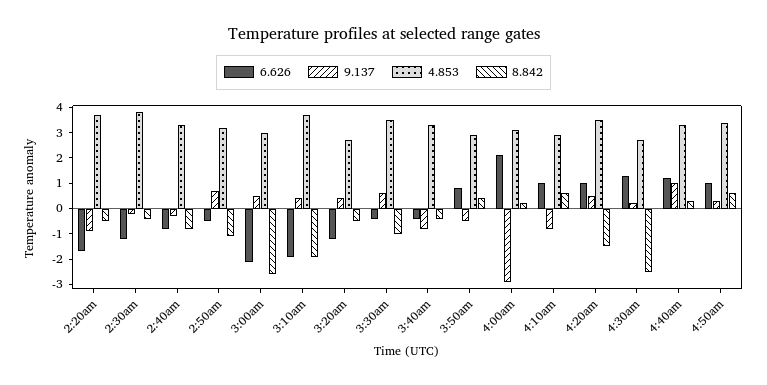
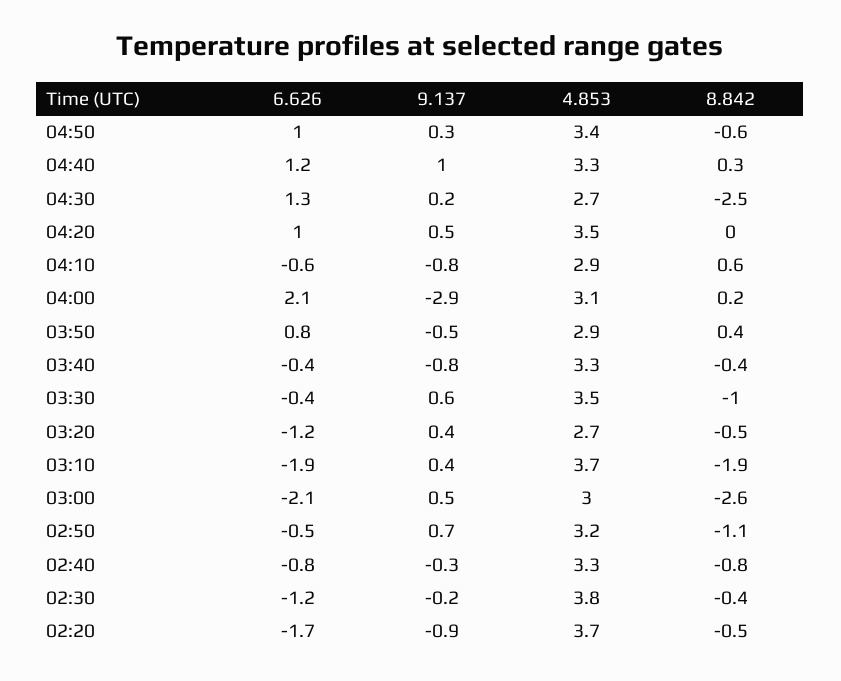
  {
    "6.626": {
      "2:20am": -1.7,
      "2:30am": -1.2,
      "2:40am": -0.8,
      "2:50am": -0.5,
      "3:00am": -2.1,
      "3:10am": -1.9,
      "3:20am": -1.2,
      "3:30am": -0.4,
      "3:40am": -0.4,
      "3:50am": 0.8,
      "4:00am": 2.1,
-     "4:10am": 1,
+     "4:10am": -0.6,
      "4:20am": 1,
      "4:30am": 1.3,
      "4:40am": 1.2,
      "4:50am": 1
    },
    "9.137": {
      "2:20am": -0.9,
      "2:30am": -0.2,
      "2:40am": -0.3,
      "2:50am": 0.7,
      "3:00am": 0.5,
      "3:10am": 0.4,
      "3:20am": 0.4,
      "3:30am": 0.6,
      "3:40am": -0.8,
      "3:50am": -0.5,
      "4:00am": -2.9,
      "4:10am": -0.8,
      "4:20am": 0.5,
      "4:30am": 0.2,
      "4:40am": 1,
      "4:50am": 0.3
    },
    "4.853": {
      "2:20am": 3.7,
      "2:30am": 3.8,
      "2:40am": 3.3,
      "2:50am": 3.2,
      "3:00am": 3,
      "3:10am": 3.7,
      "3:20am": 2.7,
      "3:30am": 3.5,
      "3:40am": 3.3,
      "3:50am": 2.9,
      "4:00am": 3.1,
      "4:10am": 2.9,
      "4:20am": 3.5,
      "4:30am": 2.7,
      "4:40am": 3.3,
      "4:50am": 3.4
    },
    "8.842": {
      "2:20am": -0.5,
      "2:30am": -0.4,
      "2:40am": -0.8,
      "2:50am": -1.1,
      "3:00am": -2.6,
      "3:10am": -1.9,
      "3:20am": -0.5,
      "3:30am": -1,
      "3:40am": -0.4,
      "3:50am": 0.4,
      "4:00am": 0.2,
      "4:10am": 0.6,
-     "4:20am": -1.5,
+     "4:20am": 0,
      "4:30am": -2.5,
      "4:40am": 0.3,
-     "4:50am": 0.5
+     "4:50am": -0.6
    }
  }

